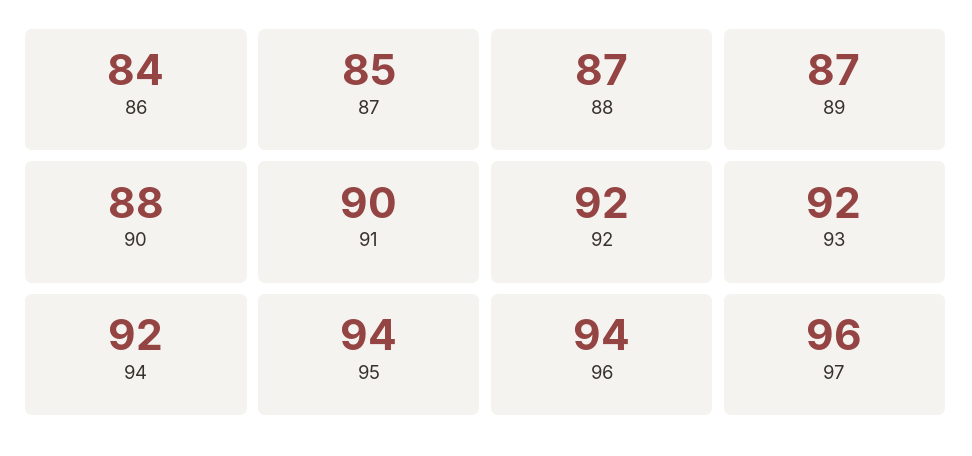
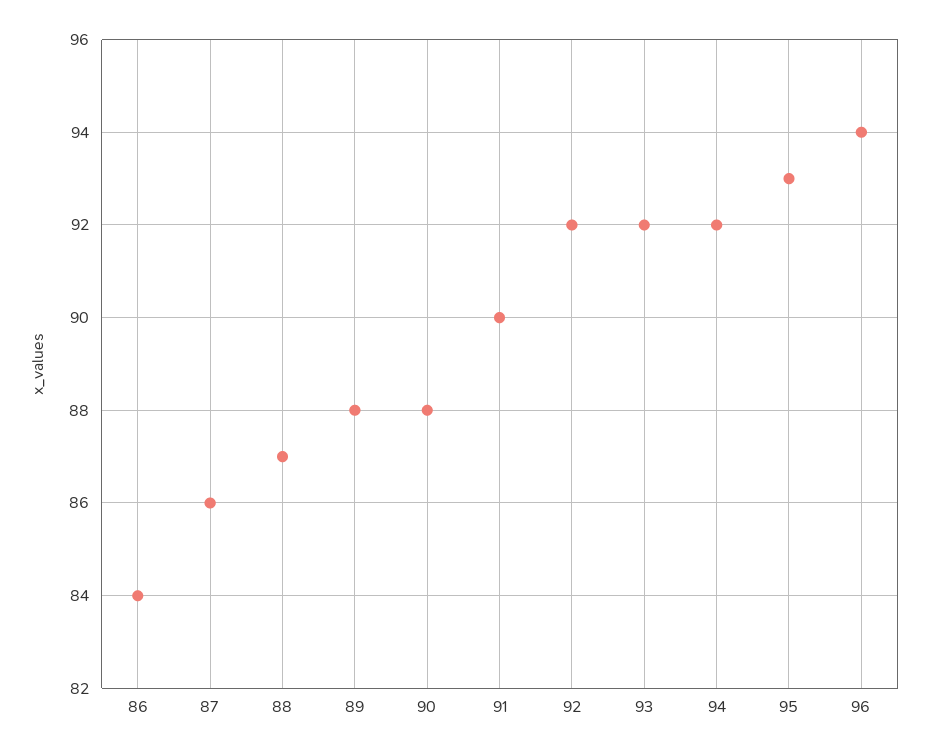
  {
    "86": 84,
-   "87": 85,
+   "87": 86,
    "88": 87,
-   "89": 87,
+   "89": 88,
    "90": 88,
    "91": 90,
    "92": 92,
    "93": 92,
    "94": 92,
-   "95": 94,
+   "95": 93,
-   "96": 94,
+   "96": 94
-   "97": 96
  }

